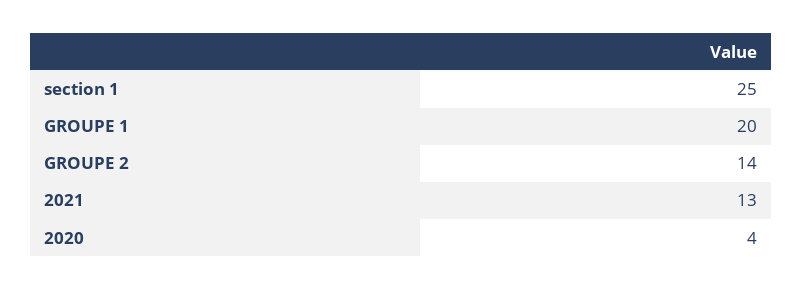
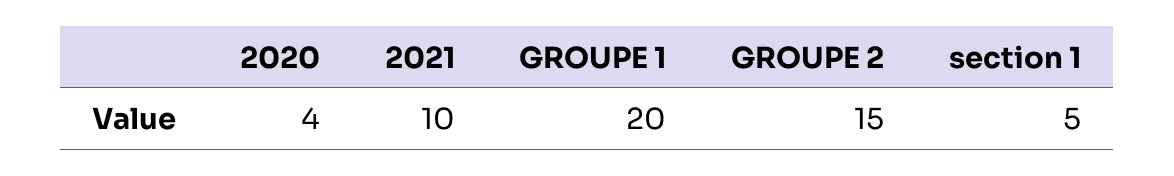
  {
-   "section 1": 25,
+   "section 1": 5,
    "GROUPE 1": 20,
-   "GROUPE 2": 14,
+   "GROUPE 2": 15,
-   "2021": 13,
+   "2021": 10,
    "2020": 4
  }

